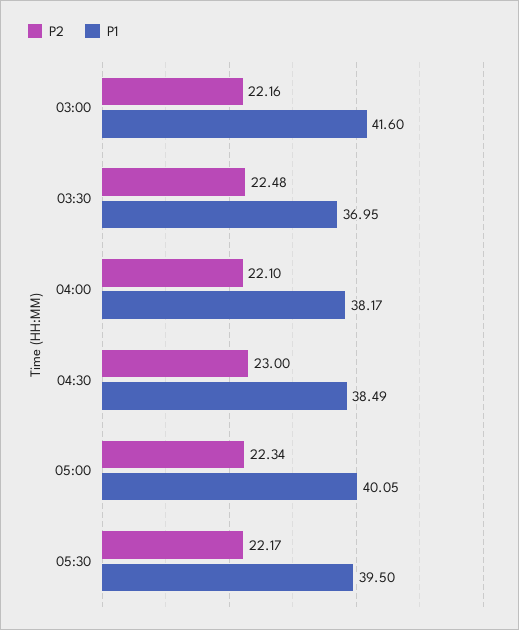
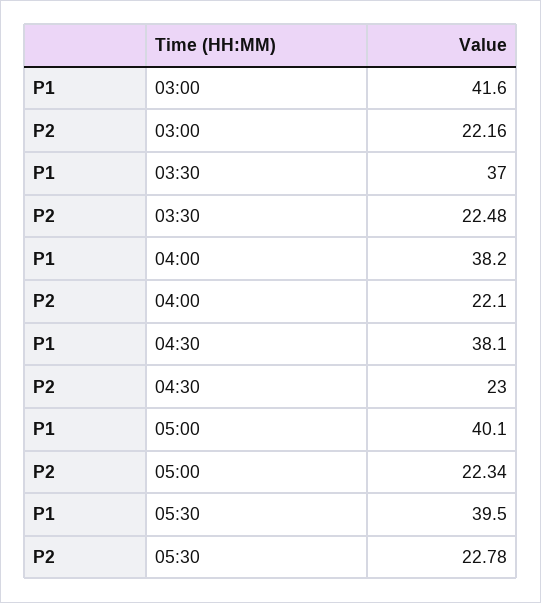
  {
    "P2": {
      "03:00": 22.16,
      "03:30": 22.48,
      "04:00": 22.1,
      "04:30": 23,
      "05:00": 22.34,
-     "05:30": 22.17
+     "05:30": 22.78
    },
    "P1": {
      "03:00": 41.6,
      "03:30": 36.95,
      "04:00": 38.17,
-     "04:30": 38.49,
+     "04:30": 38.1,
      "05:00": 40.05,
      "05:30": 39.5
    }
  }

